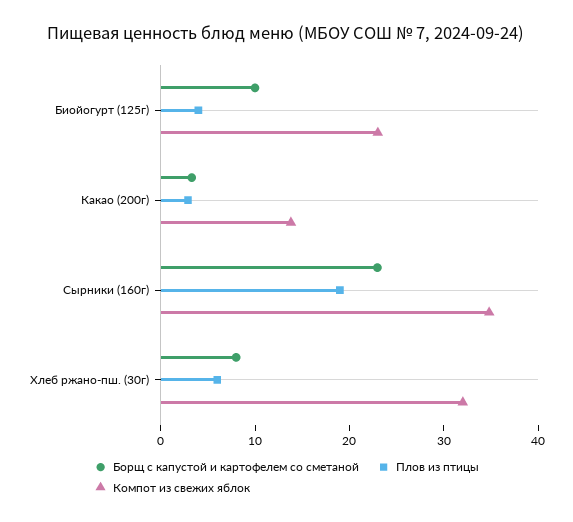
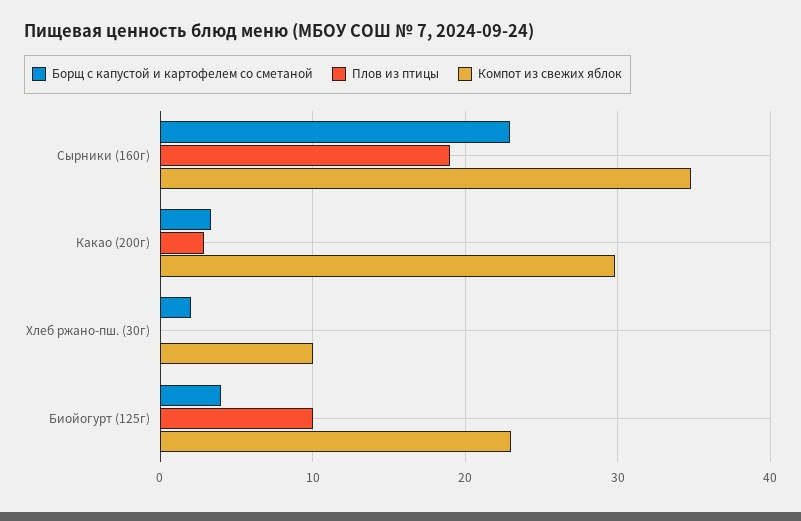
  {
    "Борщ с капустой и картофелем со сметаной": {
-     "Биойогурт (125г)": 10,
+     "Биойогурт (125г)": 4,
      "Какао (200г)": 3,
      "Сырники (160г)": 23,
-     "Хлеб ржано-пш. (30г)": 8
+     "Хлеб ржано-пш. (30г)": 2
    },
    "Плов из птицы": {
-     "Биойогурт (125г)": 4,
+     "Биойогурт (125г)": 10,
      "Какао (200г)": 3,
      "Сырники (160г)": 19,
-     "Хлеб ржано-пш. (30г)": 6
+     "Хлеб ржано-пш. (30г)": 0
    },
    "Компот из свежих яблок": {
      "Биойогурт (125г)": 23,
-     "Какао (200г)": 14,
+     "Какао (200г)": 30,
      "Сырники (160г)": 35,
-     "Хлеб ржано-пш. (30г)": 32
+     "Хлеб ржано-пш. (30г)": 10
    }
  }

